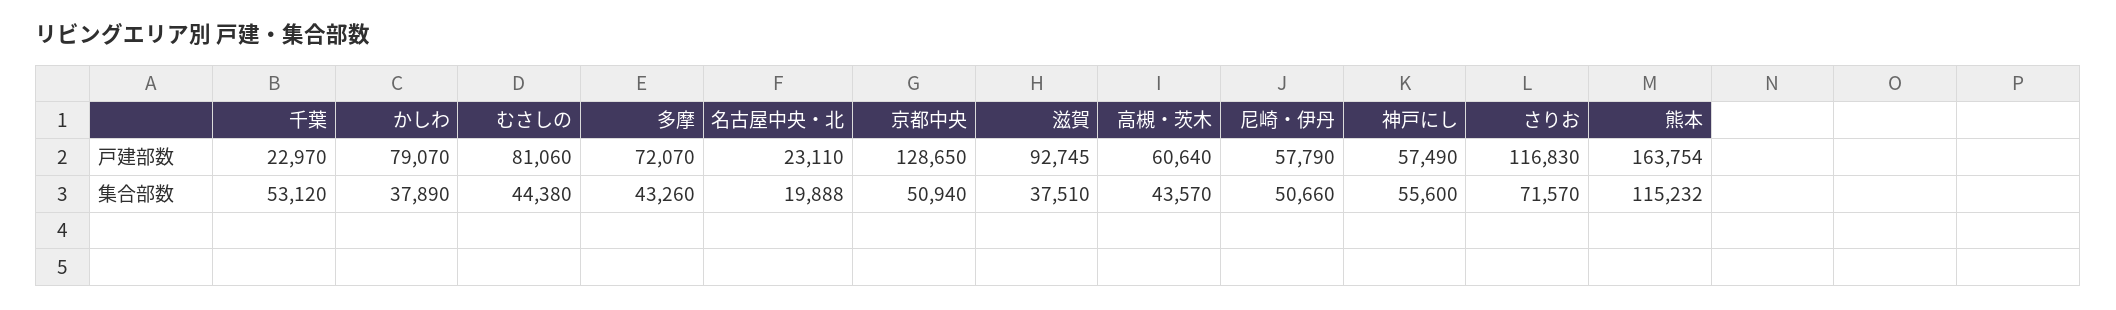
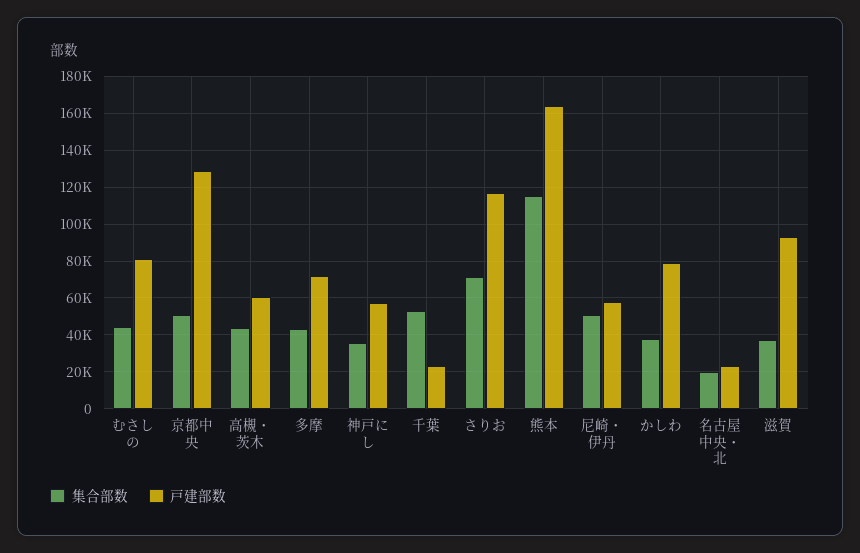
  {
    "戸建部数": {
      "千葉": 22970,
      "かしわ": 79070,
      "むさしの": 81060,
      "多摩": 72070,
      "名古屋中央・北": 23110,
      "京都中央": 128650,
      "滋賀": 92745,
      "高槻・茨木": 60640,
      "尼崎・伊丹": 57790,
      "神戸にし": 57490,
      "さりお": 116830,
      "熊本": 163754
    },
    "集合部数": {
      "千葉": 53120,
      "かしわ": 37890,
      "むさしの": 44380,
      "多摩": 43260,
      "名古屋中央・北": 19888,
      "京都中央": 50940,
      "滋賀": 37510,
      "高槻・茨木": 43570,
      "尼崎・伊丹": 50660,
-     "神戸にし": 55600,
+     "神戸にし": 35000,
      "さりお": 71570,
      "熊本": 115232
    }
  }

